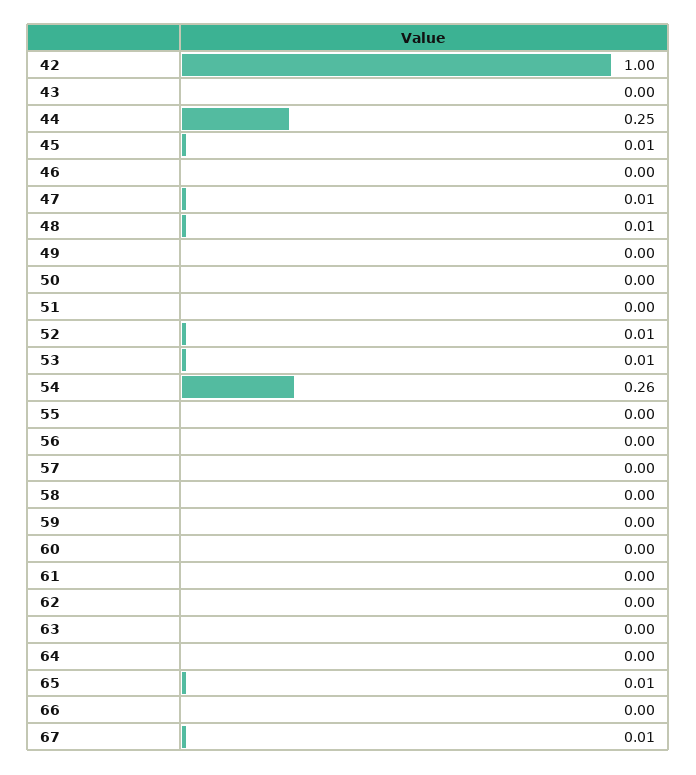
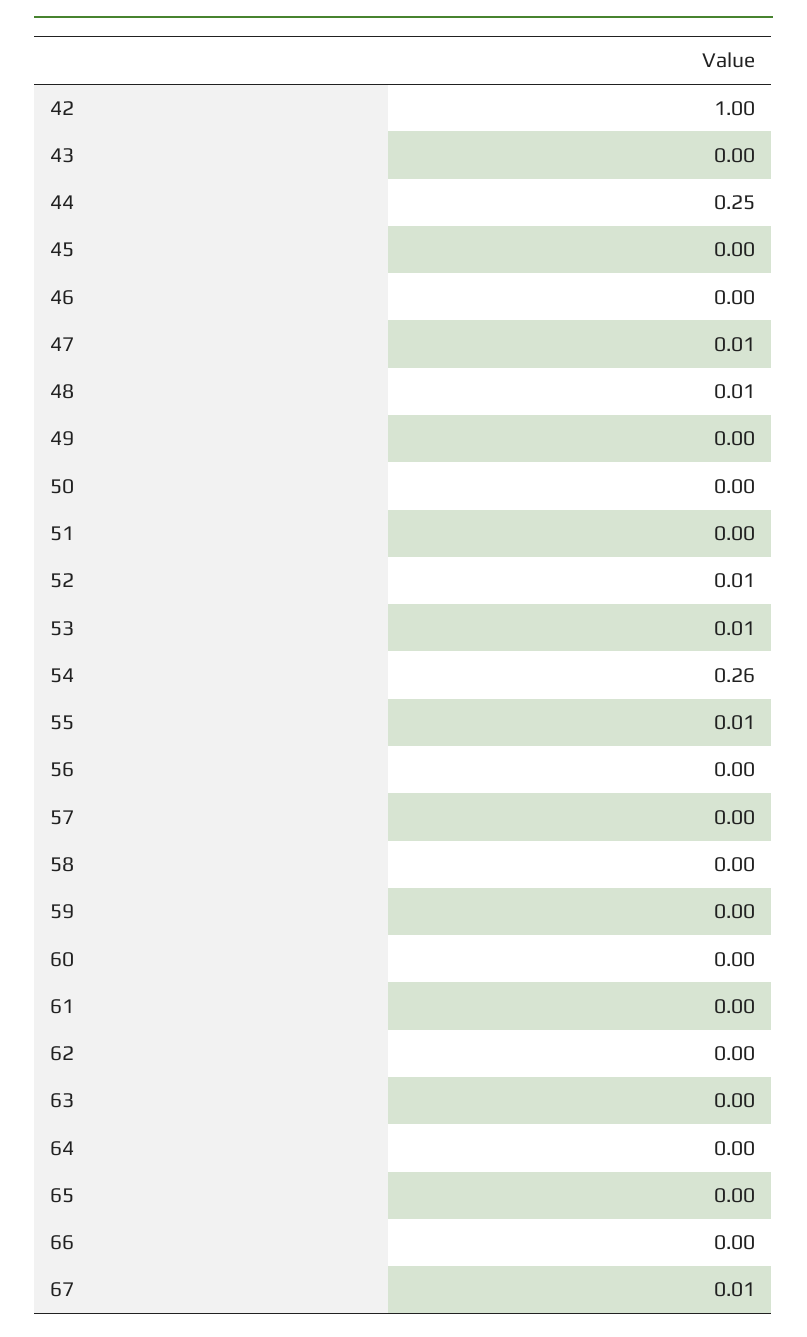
  {
    "42": 1,
    "43": 0,
    "44": 0.25,
-   "45": 0.01,
+   "45": 0,
    "46": 0,
    "47": 0.01,
    "48": 0.01,
    "49": 0,
    "50": 0,
    "51": 0,
    "52": 0.01,
    "53": 0.01,
    "54": 0.26,
-   "55": 0,
+   "55": 0.01,
    "56": 0,
    "57": 0,
    "58": 0,
    "59": 0,
    "60": 0,
    "61": 0,
    "62": 0,
    "63": 0,
    "64": 0,
-   "65": 0.01,
+   "65": 0,
    "66": 0,
    "67": 0.01
  }

